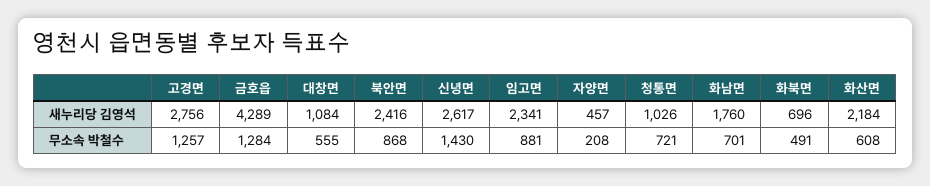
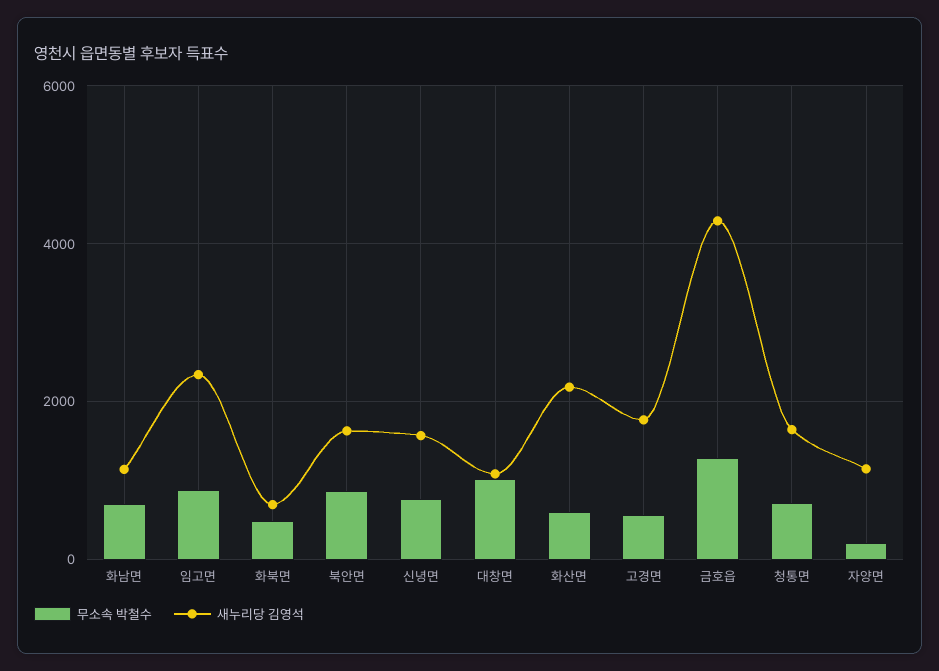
  {
    "새누리당 김영석": {
-     "고경면": 2756,
+     "고경면": 1800,
      "금호읍": 4289,
      "대창면": 1084,
-     "북안면": 2416,
+     "북안면": 1600,
-     "신녕면": 2617,
+     "신녕면": 1600,
      "임고면": 2341,
-     "자양면": 457,
+     "자양면": 1200,
-     "청통면": 1026,
+     "청통면": 1600,
-     "화남면": 1760,
+     "화남면": 1200,
      "화북면": 696,
      "화산면": 2184
    },
    "무소속 박철수": {
-     "고경면": 1257,
+     "고경면": 600,
      "금호읍": 1284,
-     "대창면": 555,
+     "대창면": 1000,
      "북안면": 868,
-     "신녕면": 1430,
+     "신녕면": 800,
      "임고면": 881,
      "자양면": 208,
      "청통면": 721,
      "화남면": 701,
      "화북면": 491,
      "화산면": 608
    }
  }

